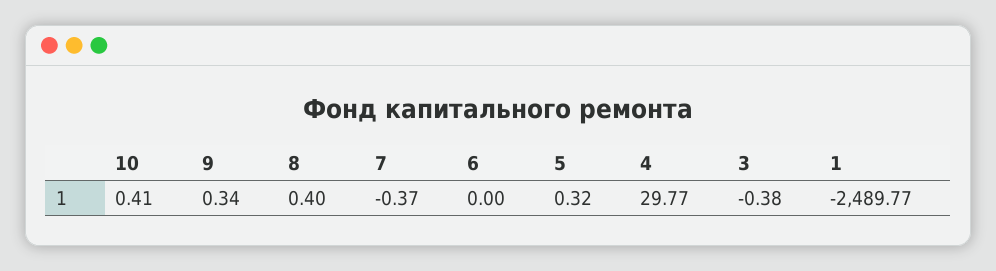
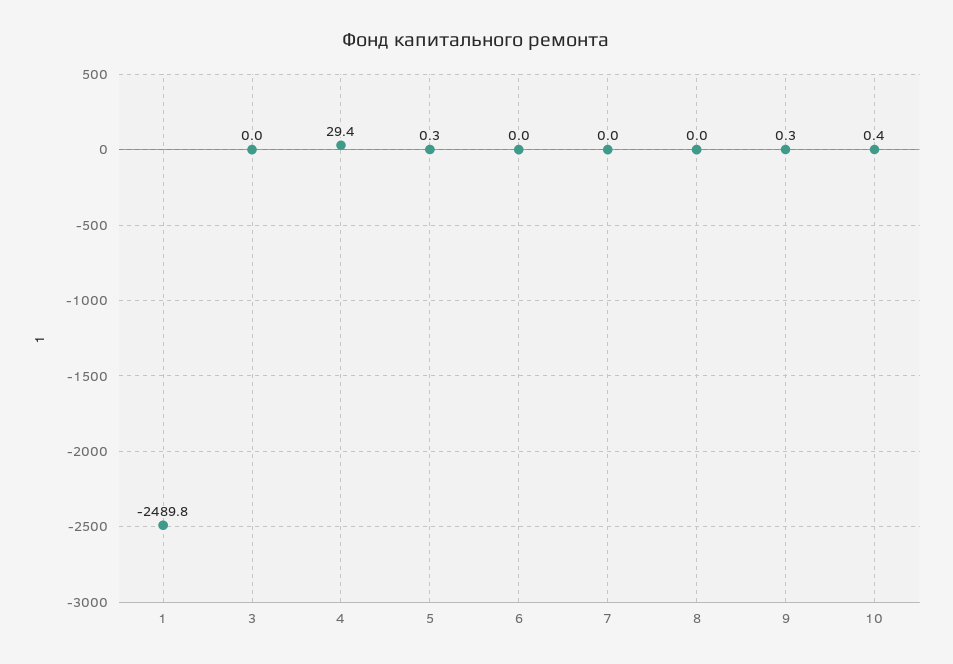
  {
    "10": 0.41,
    "9": 0.34,
-   "8": 0.4,
+   "8": 0,
-   "7": -0.37,
+   "7": 0,
    "6": 0,
    "5": 0.32,
-   "4": 29.77,
+   "4": 29.4,
-   "3": -0.38,
+   "3": 0,
    "1": -2489.77
  }

